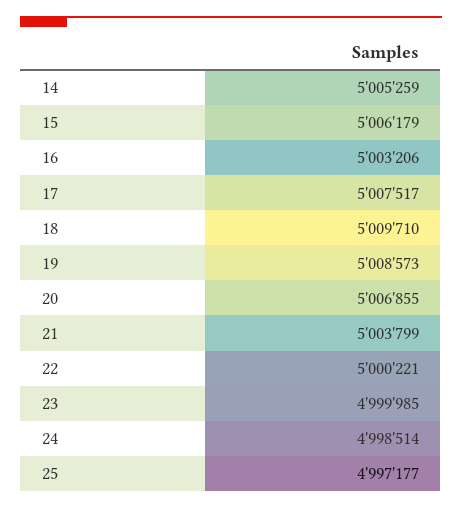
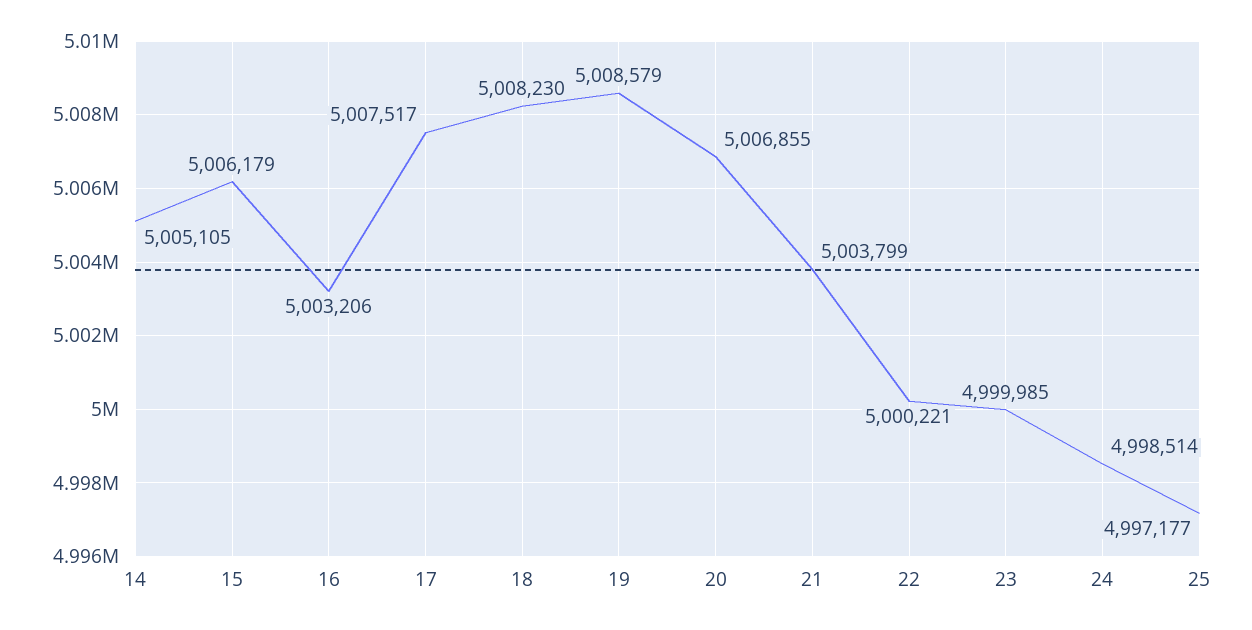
  {
-   "14": 5005259,
+   "14": 5005105,
    "15": 5006179,
    "16": 5003206,
    "17": 5007517,
-   "18": 5009710,
+   "18": 5008230,
-   "19": 5008573,
+   "19": 5008579,
    "20": 5006855,
    "21": 5003799,
    "22": 5000221,
    "23": 4999985,
    "24": 4998514,
    "25": 4997177
  }

